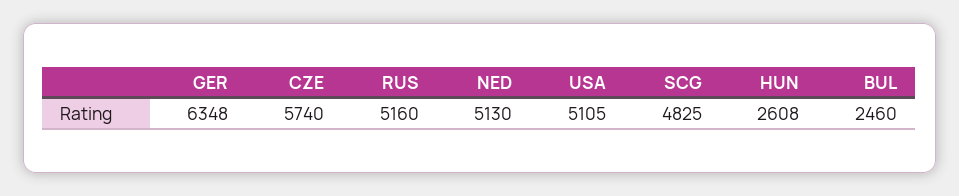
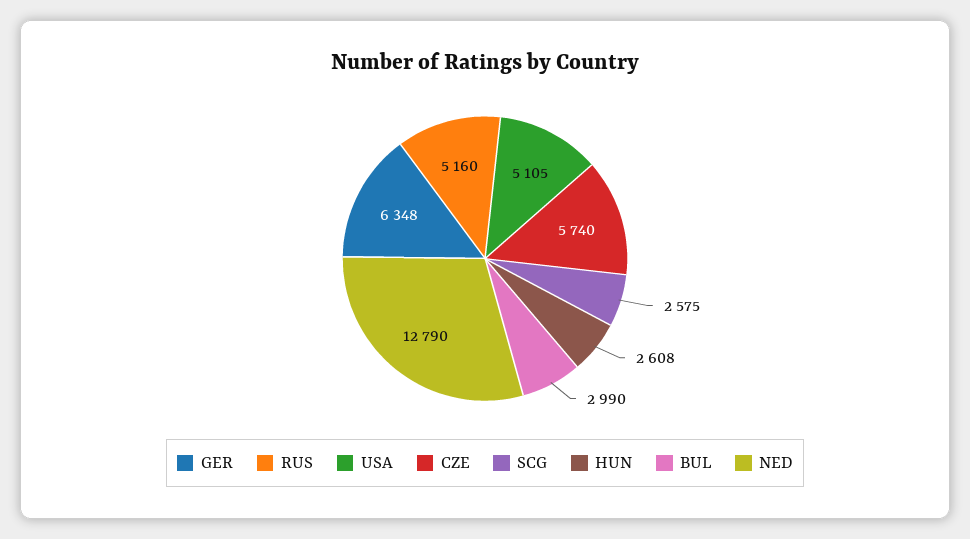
  {
    "GER": 6348,
    "CZE": 5740,
    "RUS": 5160,
-   "NED": 5130,
+   "NED": 12790,
    "USA": 5105,
-   "SCG": 4825,
+   "SCG": 2575,
    "HUN": 2608,
-   "BUL": 2460
+   "BUL": 2990
  }

